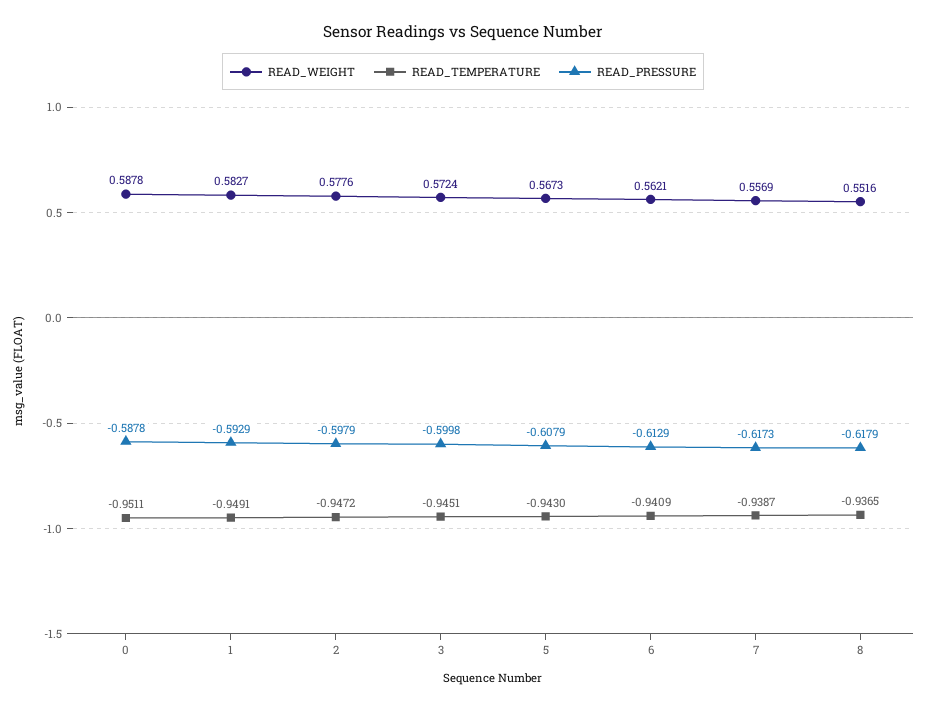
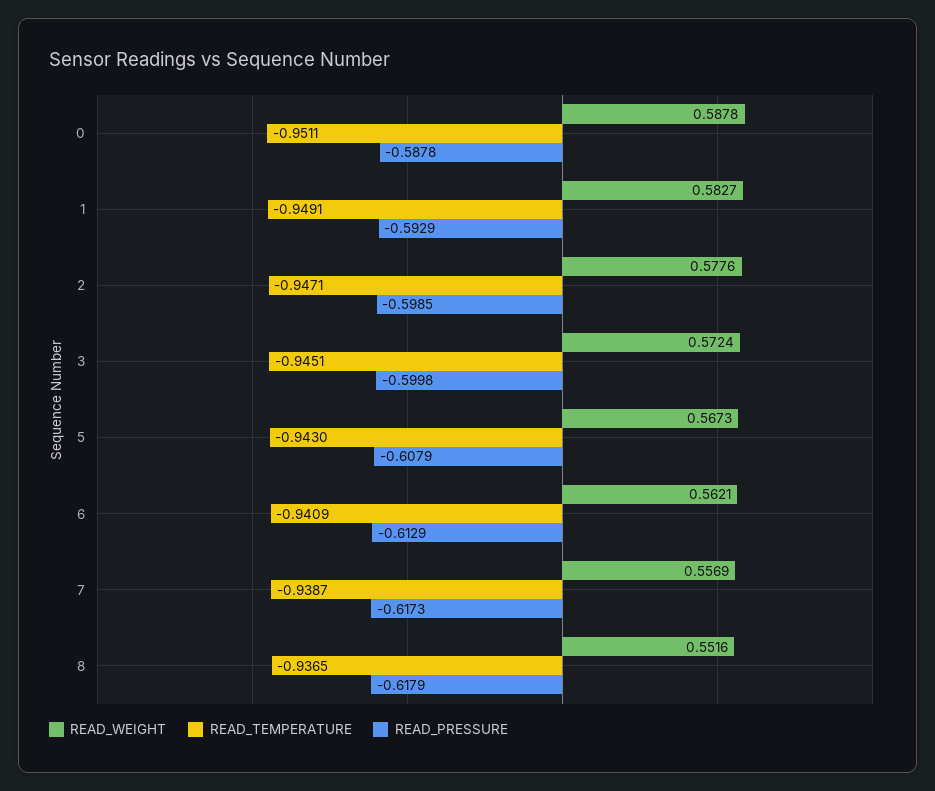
  {
    "READ_WEIGHT": {
      "0": 0.5878,
      "1": 0.5827,
      "2": 0.5776,
      "3": 0.5724,
      "5": 0.5673,
      "6": 0.5621,
      "7": 0.5569,
      "8": 0.5516
    },
    "READ_TEMPERATURE": {
      "0": -0.9511,
      "1": -0.9491,
-     "2": -0.9472,
+     "2": -0.9471,
      "3": -0.9451,
      "5": -0.943,
      "6": -0.9409,
      "7": -0.9387,
      "8": -0.9365
    },
    "READ_PRESSURE": {
      "0": -0.5878,
      "1": -0.5929,
-     "2": -0.5979,
+     "2": -0.5985,
      "3": -0.5998,
      "5": -0.6079,
      "6": -0.6129,
      "7": -0.6173,
      "8": -0.6179
    }
  }

